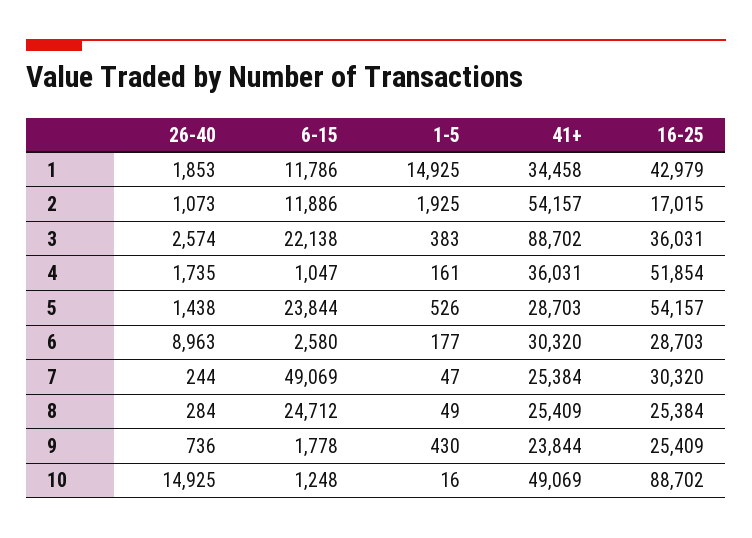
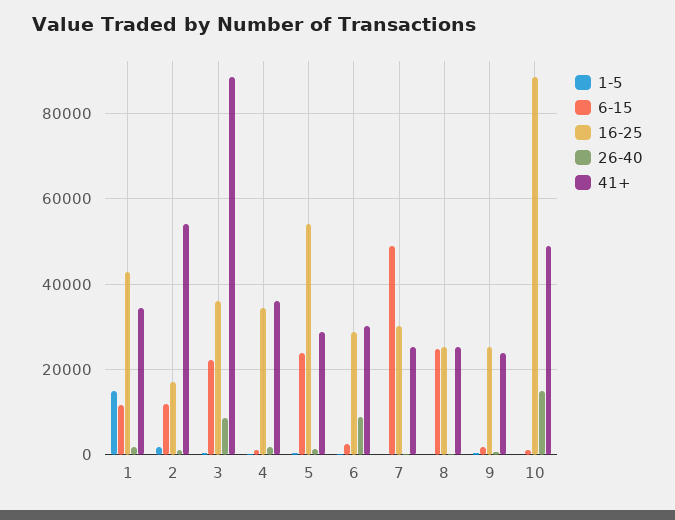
  {
    "26-40": {
      "1": 1853,
      "2": 1073,
-     "3": 2574,
+     "3": 8000,
      "4": 1735,
      "5": 1438,
      "6": 8963,
      "7": 244,
      "8": 284,
      "9": 736,
      "10": 14925
    },
    "6-15": {
      "1": 11786,
      "2": 11886,
      "3": 22138,
      "4": 1047,
      "5": 23844,
      "6": 2580,
      "7": 49069,
      "8": 24712,
      "9": 1778,
      "10": 1248
    },
    "1-5": {
      "1": 14925,
      "2": 1925,
      "3": 383,
      "4": 161,
      "5": 526,
      "6": 177,
      "7": 47,
      "8": 49,
      "9": 430,
      "10": 16
    },
    "41+": {
      "1": 34458,
      "2": 54157,
      "3": 88702,
      "4": 36031,
      "5": 28703,
      "6": 30320,
      "7": 25384,
      "8": 25409,
      "9": 23844,
      "10": 49069
    },
    "16-25": {
      "1": 42979,
      "2": 17015,
      "3": 36031,
-     "4": 51854,
+     "4": 34000,
      "5": 54157,
      "6": 28703,
      "7": 30320,
      "8": 25384,
      "9": 25409,
      "10": 88702
    }
  }

